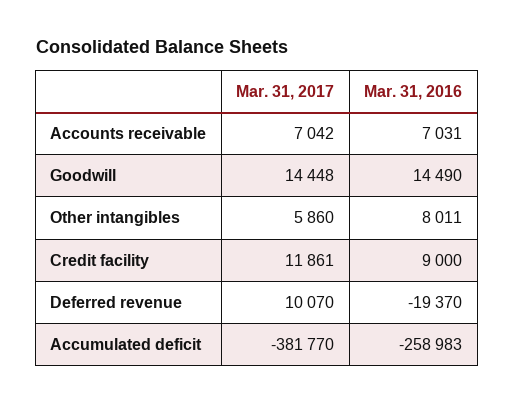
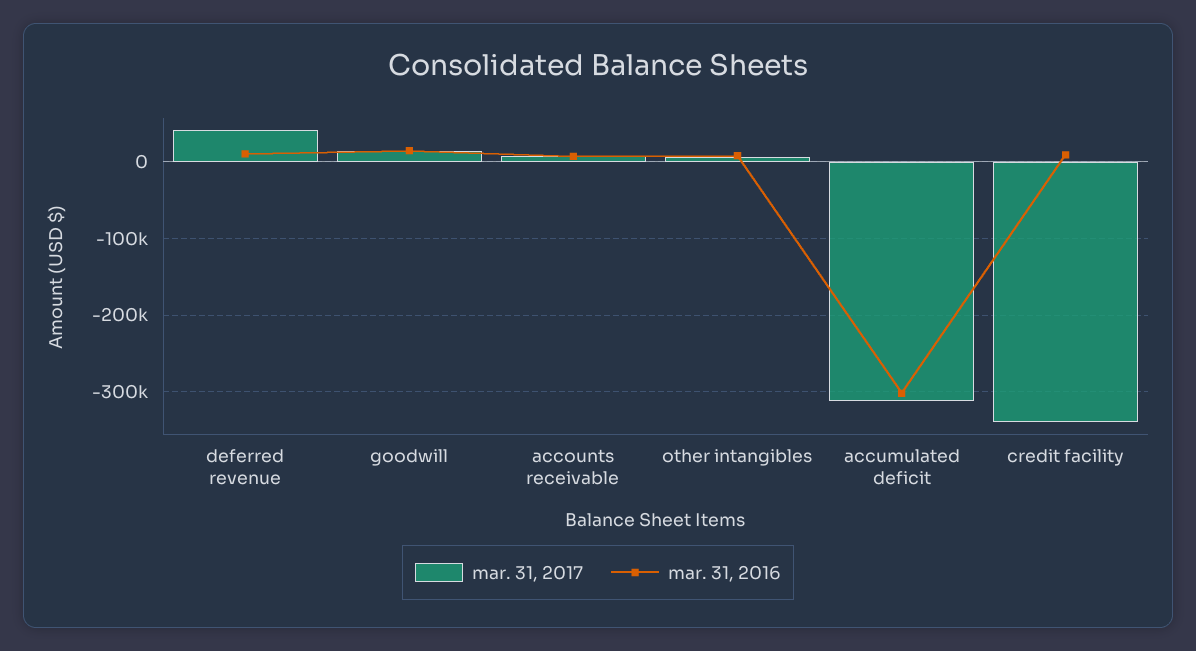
  {
    "Mar. 31, 2017": {
      "Accounts receivable": 7042,
      "Goodwill": 14448,
      "Other intangibles": 5860,
-     "Credit facility": 11861,
+     "Credit facility": -340000,
-     "Deferred revenue": 10070,
+     "Deferred revenue": 40000,
-     "Accumulated deficit": -381770
+     "Accumulated deficit": -310000
    },
    "Mar. 31, 2016": {
      "Accounts receivable": 7031,
      "Goodwill": 14490,
      "Other intangibles": 8011,
      "Credit facility": 9000,
-     "Deferred revenue": -19370,
+     "Deferred revenue": 10000,
-     "Accumulated deficit": -258983
+     "Accumulated deficit": -300000
    }
  }

